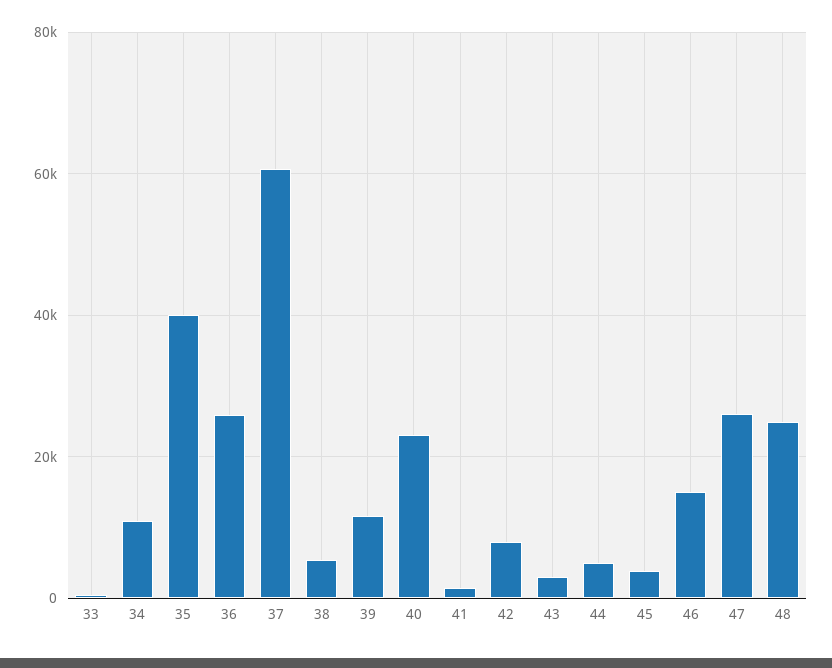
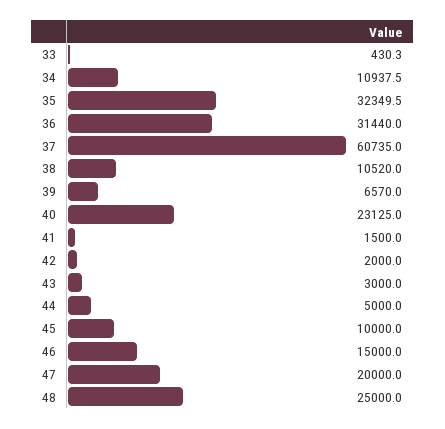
  {
    "33": 430.3,
    "34": 10937.5,
-   "35": 40000,
+   "35": 32349.5,
-   "36": 26000,
+   "36": 31440,
    "37": 60735,
-   "38": 6000,
+   "38": 10520,
-   "39": 12000,
+   "39": 6570,
    "40": 23125,
    "41": 1500,
-   "42": 8000,
+   "42": 2000,
    "43": 3000,
    "44": 5000,
-   "45": 4000,
+   "45": 10000,
    "46": 15000,
-   "47": 26000,
+   "47": 20000,
    "48": 25000
  }

